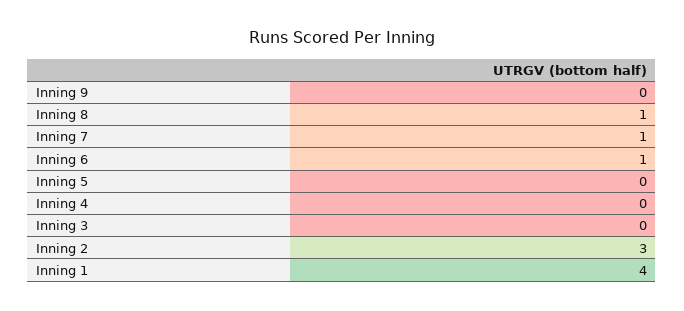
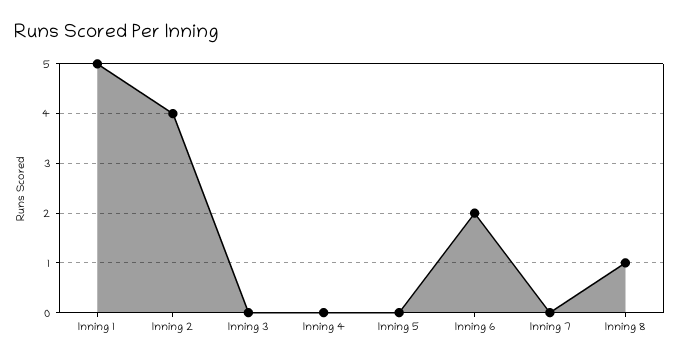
  {
-   "Inning 9": 0,
    "Inning 8": 1,
-   "Inning 7": 1,
+   "Inning 7": 0,
-   "Inning 6": 1,
+   "Inning 6": 2,
    "Inning 5": 0,
    "Inning 4": 0,
    "Inning 3": 0,
-   "Inning 2": 3,
+   "Inning 2": 4,
-   "Inning 1": 4
+   "Inning 1": 5
  }

